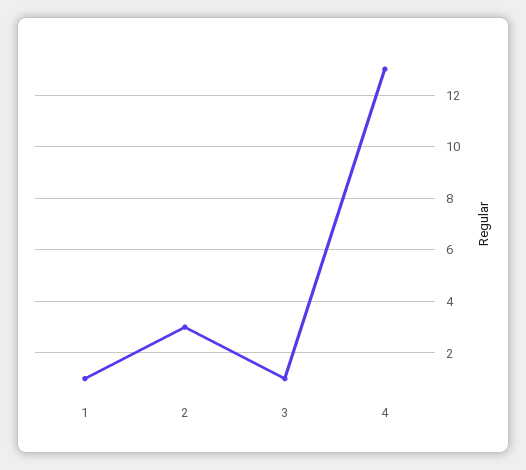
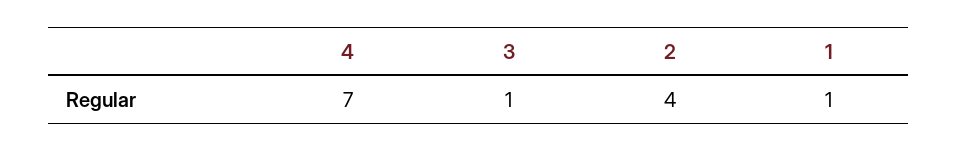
  {
    "1": 1,
-   "2": 3,
+   "2": 4,
    "3": 1,
-   "4": 13
+   "4": 7
  }

